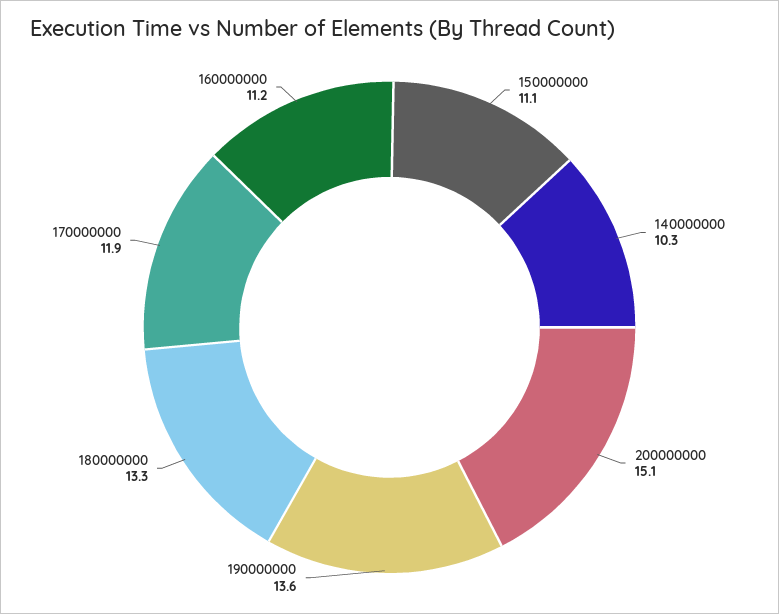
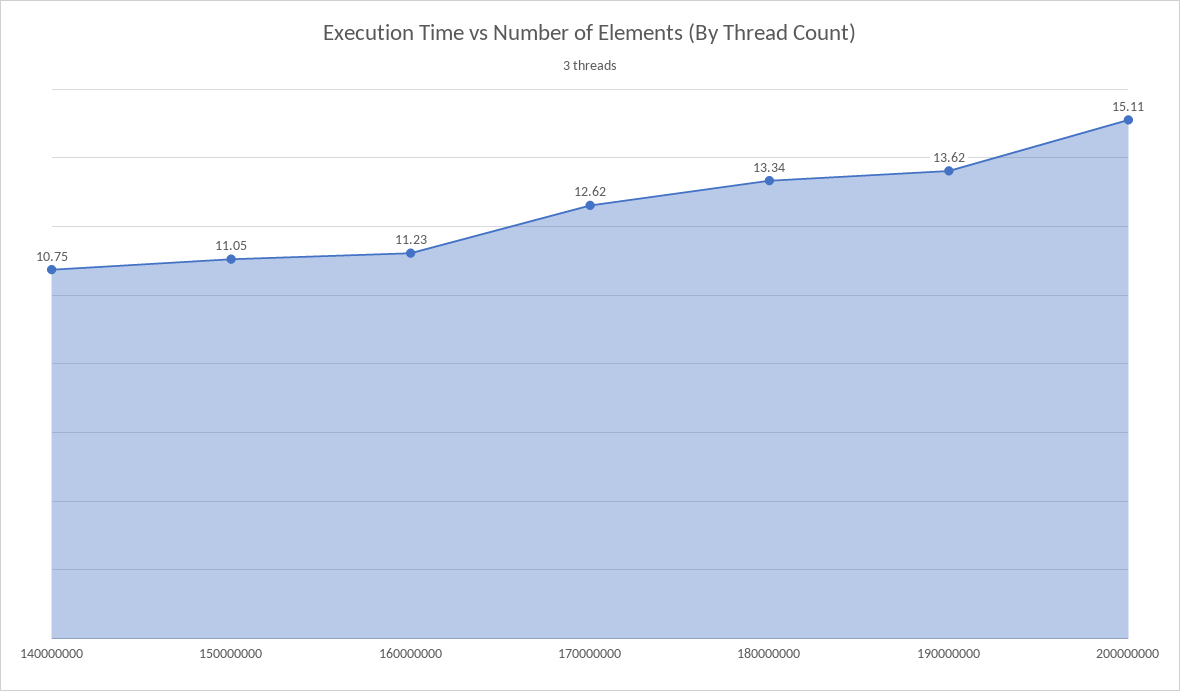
  {
    "150000000": 11.05,
-   "140000000": 10.3,
+   "140000000": 10.75,
    "200000000": 15.11,
    "190000000": 13.62,
    "180000000": 13.34,
-   "170000000": 11.9,
+   "170000000": 12.62,
    "160000000": 11.23
  }

